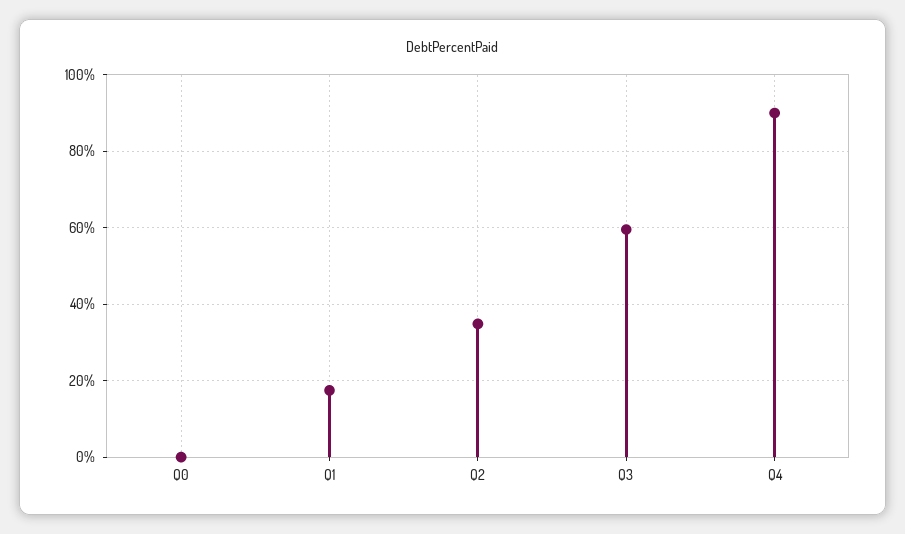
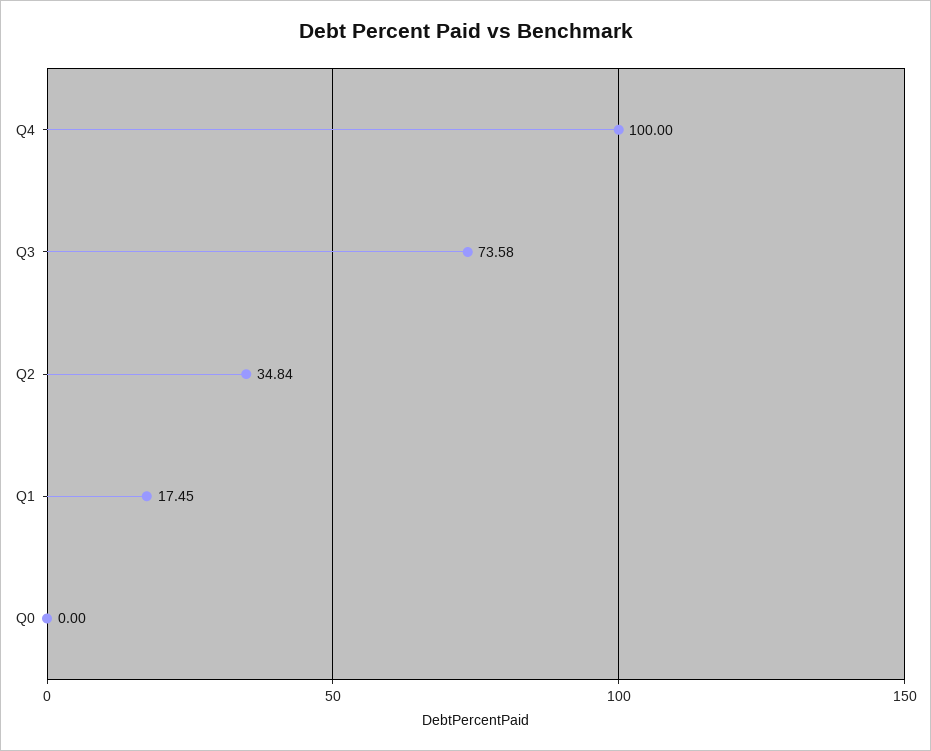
  {
    "Q0": 0,
    "Q1": 17.45,
    "Q2": 34.84,
-   "Q3": 60,
+   "Q3": 73.58,
-   "Q4": 90
+   "Q4": 100
  }

